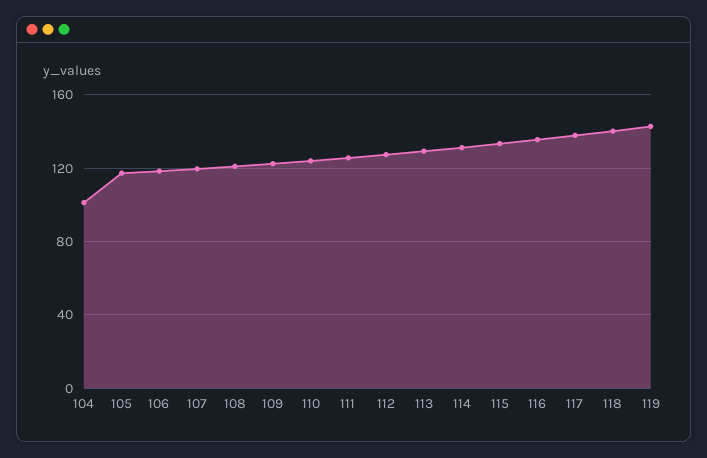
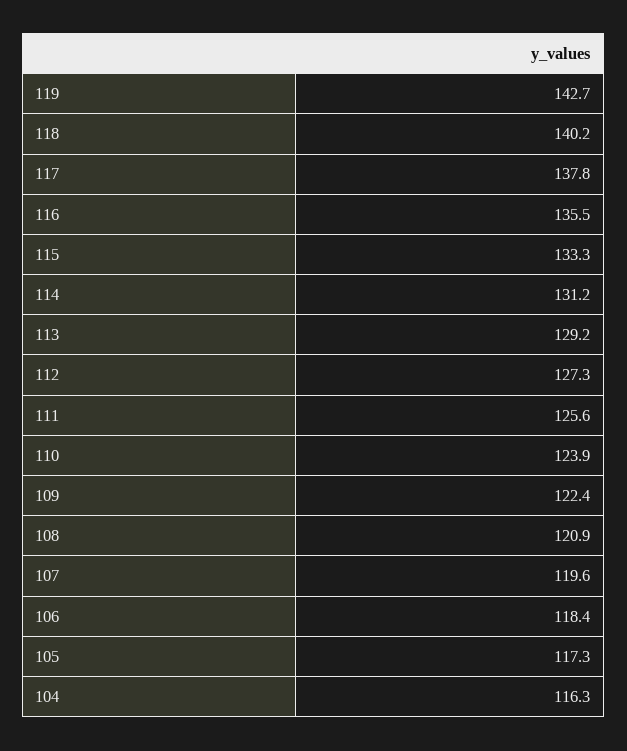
  {
-   "104": 100,
+   "104": 116.3,
    "105": 117.3,
    "106": 118.4,
    "107": 119.6,
    "108": 120.9,
    "109": 122.4,
    "110": 123.9,
    "111": 125.6,
    "112": 127.3,
    "113": 129.2,
    "114": 131.2,
    "115": 133.3,
    "116": 135.5,
    "117": 137.8,
    "118": 140.2,
    "119": 142.7
  }

